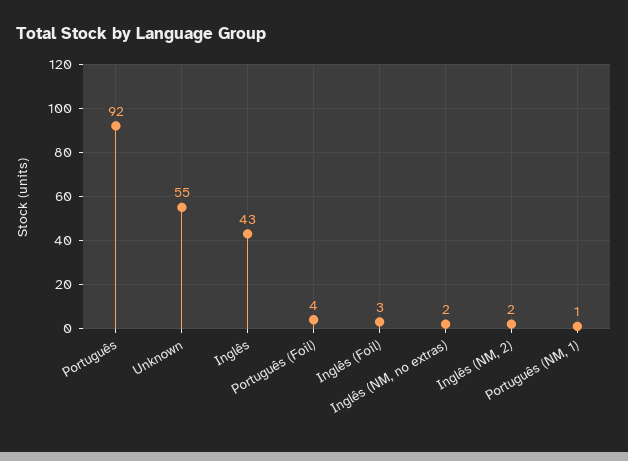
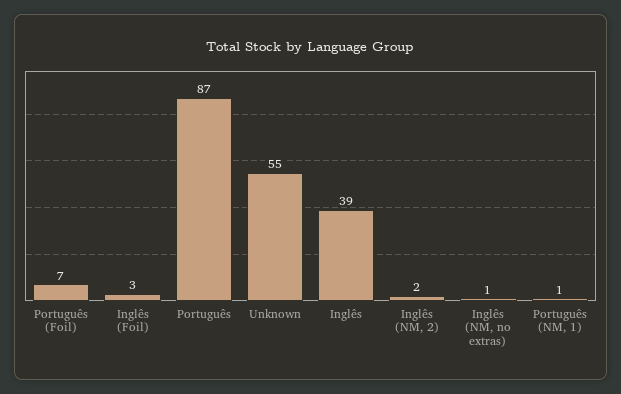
  {
-   "Português": 92,
+   "Português": 87,
    "Unknown": 55,
-   "Inglês": 43,
+   "Inglês": 39,
-   "Português (Foil)": 4,
+   "Português (Foil)": 7,
    "Inglês (Foil)": 3,
-   "Inglês (NM, no extras)": 2,
+   "Inglês (NM, no extras)": 1,
    "Inglês (NM, 2)": 2,
    "Português (NM, 1)": 1
  }

